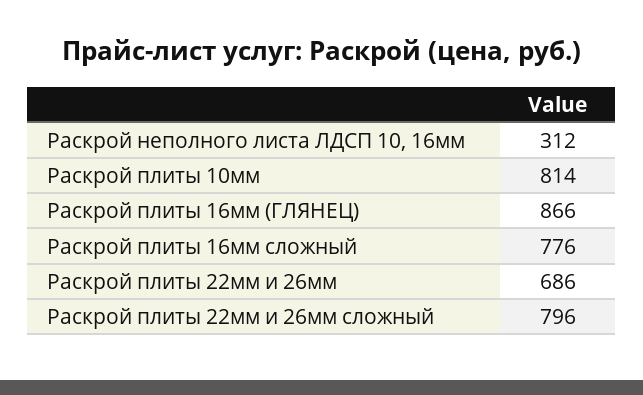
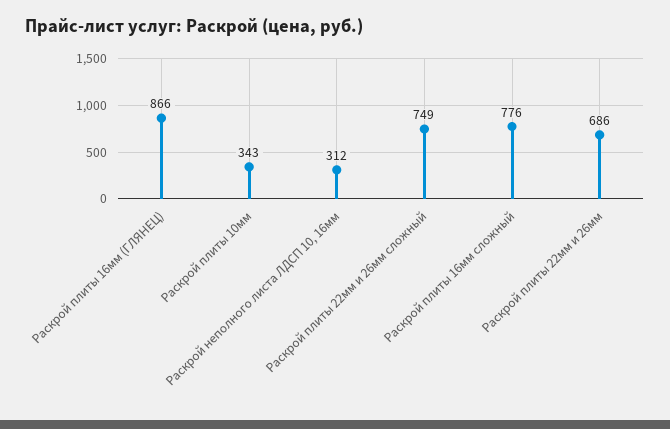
  {
    "Раскрой неполного листа ЛДСП 10, 16мм": 312,
-   "Раскрой плиты 10мм": 814,
+   "Раскрой плиты 10мм": 343,
    "Раскрой плиты 16мм (ГЛЯНЕЦ)": 866,
    "Раскрой плиты 16мм сложный": 776,
    "Раскрой плиты 22мм и 26мм": 686,
-   "Раскрой плиты 22мм и 26мм сложный": 796
+   "Раскрой плиты 22мм и 26мм сложный": 749
  }

